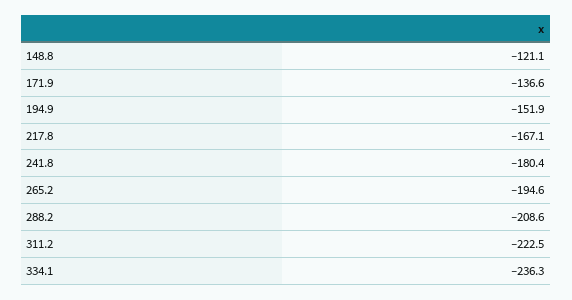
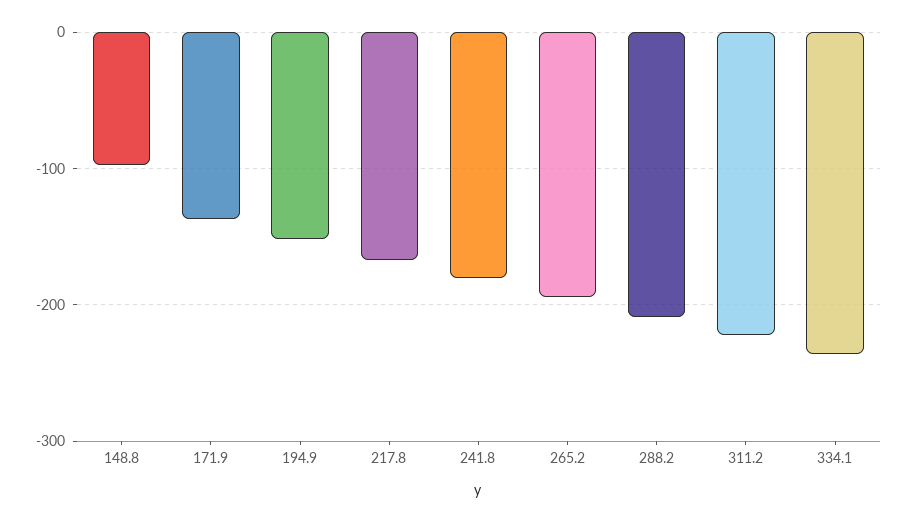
  {
-   "148.8": -121.1,
+   "148.8": -100,
    "171.9": -136.6,
    "194.9": -151.9,
    "217.8": -167.1,
    "241.8": -180.4,
    "265.2": -194.6,
    "288.2": -208.6,
    "311.2": -222.5,
    "334.1": -236.3
  }

